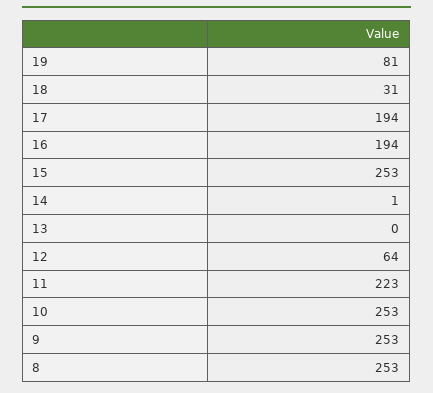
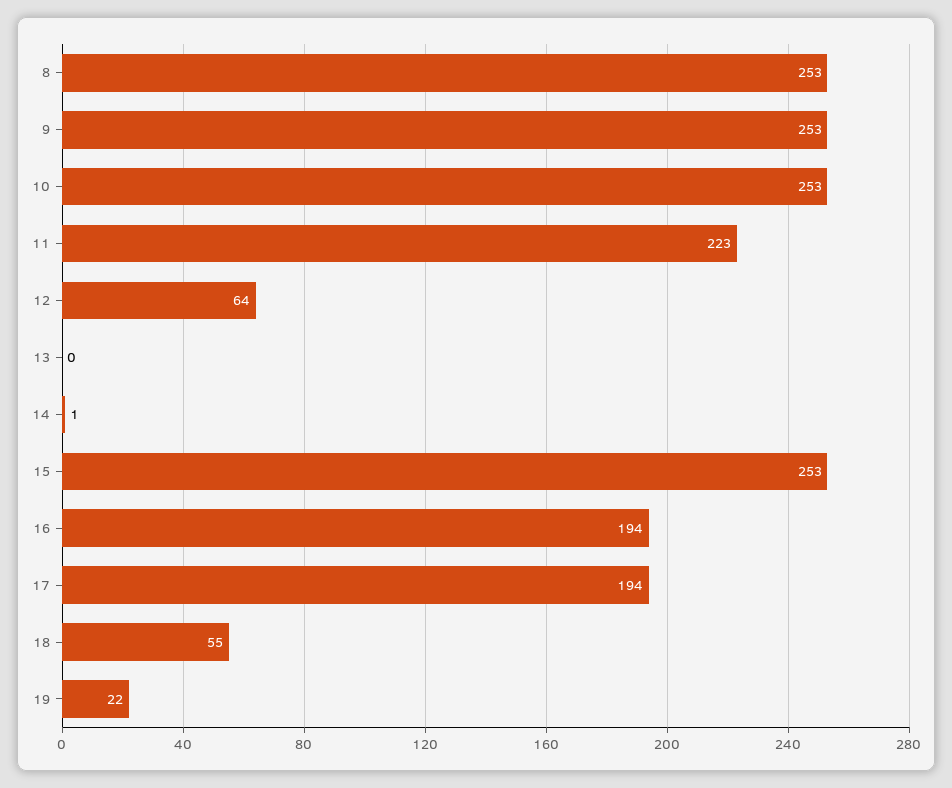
  {
-   "19": 81,
+   "19": 22,
-   "18": 31,
+   "18": 55,
    "17": 194,
    "16": 194,
    "15": 253,
    "14": 1,
    "13": 0,
    "12": 64,
    "11": 223,
    "10": 253,
    "9": 253,
    "8": 253
  }

